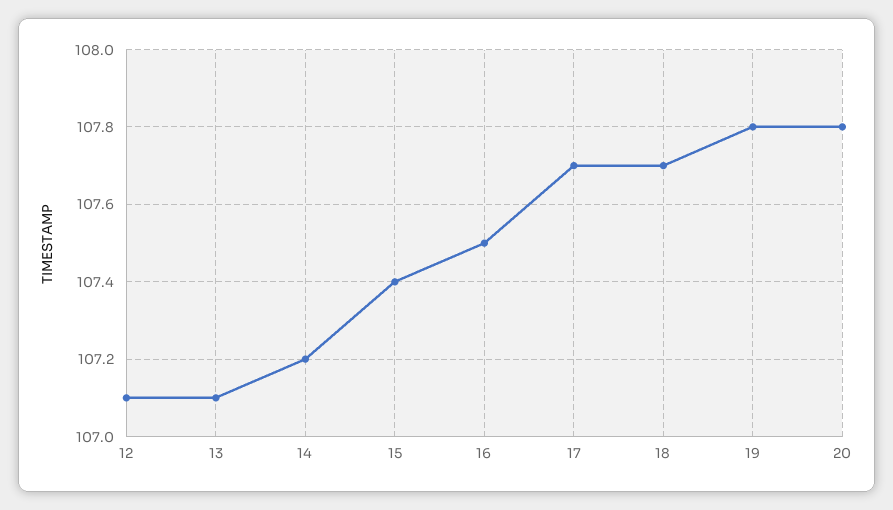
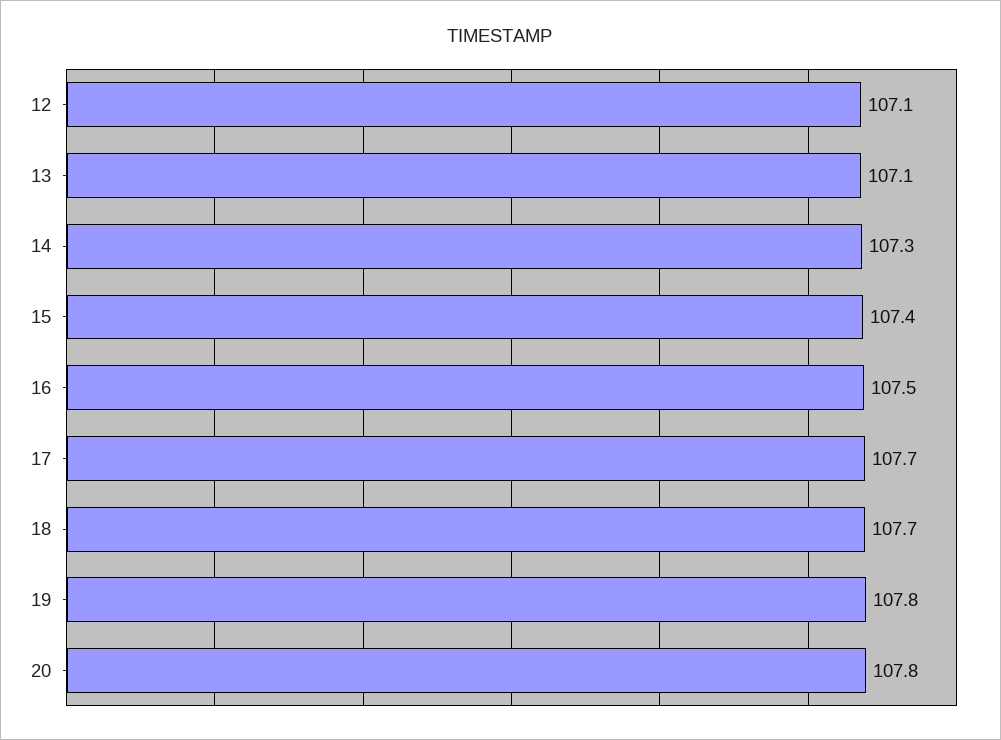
  {
    "12": 107.1,
    "13": 107.1,
-   "14": 107.2,
+   "14": 107.3,
    "15": 107.4,
    "16": 107.5,
    "17": 107.7,
    "18": 107.7,
    "19": 107.8,
    "20": 107.8
  }

